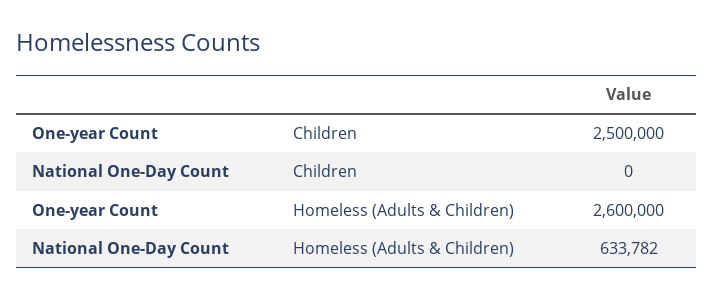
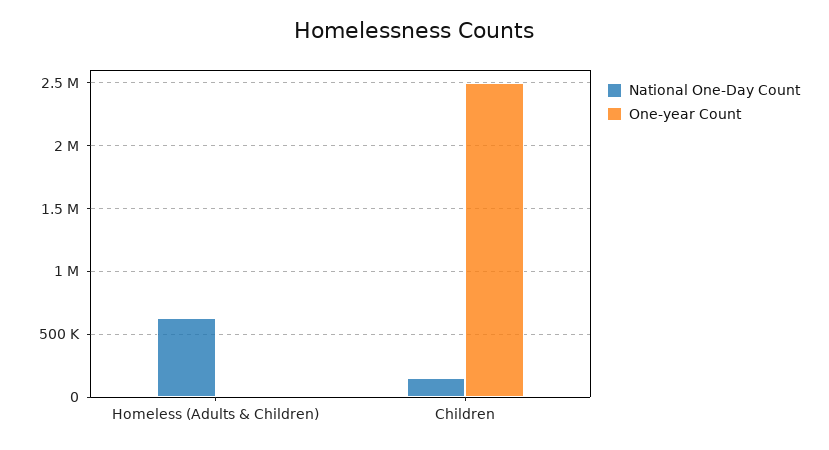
  {
    "One-year Count": {
      "Children": 2500000,
-     "Homeless (Adults & Children)": 2600000
+     "Homeless (Adults & Children)": 0
    },
    "National One-Day Count": {
-     "Children": 0,
+     "Children": 150000,
      "Homeless (Adults & Children)": 633782
    }
  }

